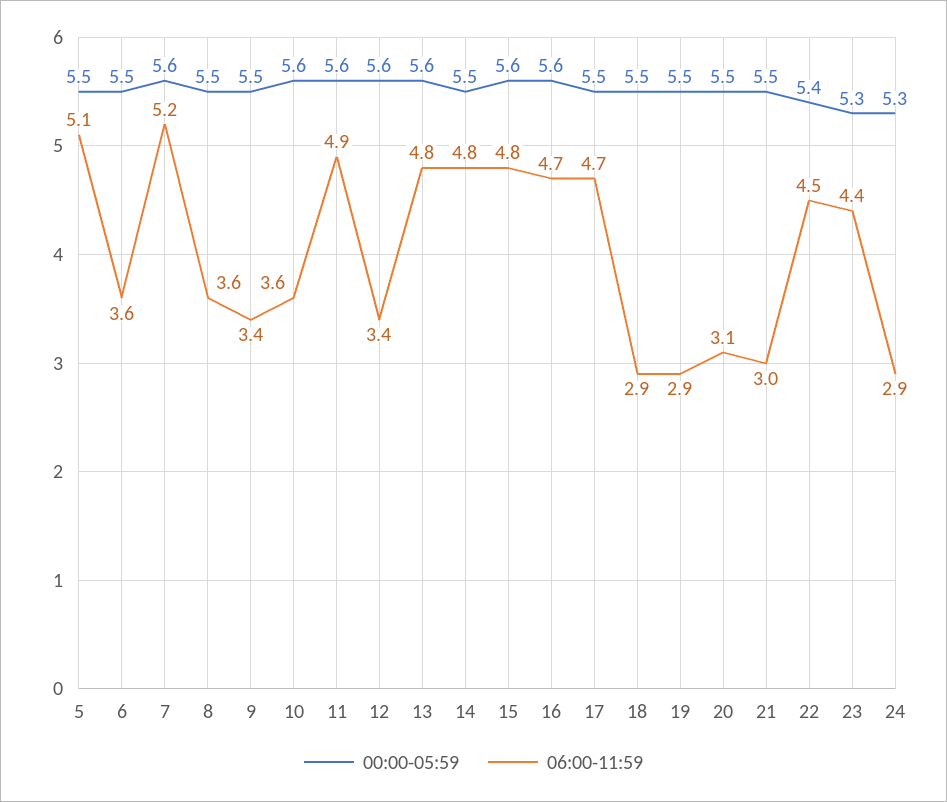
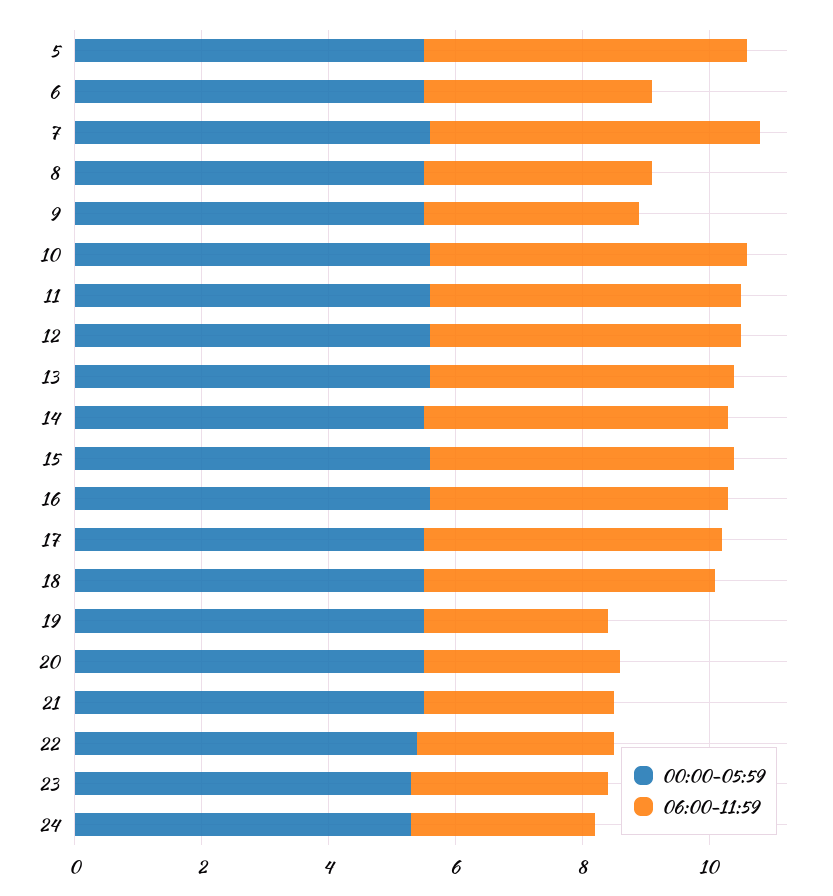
  {
    "00:00-05:59": {
      "5": 5.5,
      "6": 5.5,
      "7": 5.6,
      "8": 5.5,
      "9": 5.5,
      "10": 5.6,
      "11": 5.6,
      "12": 5.6,
      "13": 5.6,
      "14": 5.5,
      "15": 5.6,
      "16": 5.6,
      "17": 5.5,
      "18": 5.5,
      "19": 5.5,
      "20": 5.5,
      "21": 5.5,
      "22": 5.4,
      "23": 5.3,
      "24": 5.3
    },
    "06:00-11:59": {
      "5": 5.1,
      "6": 3.6,
      "7": 5.2,
      "8": 3.6,
      "9": 3.4,
-     "10": 3.6,
+     "10": 5,
      "11": 4.9,
-     "12": 3.4,
+     "12": 5,
      "13": 4.8,
      "14": 4.8,
      "15": 4.8,
      "16": 4.7,
      "17": 4.7,
-     "18": 2.9,
+     "18": 4.5,
      "19": 2.9,
      "20": 3.1,
      "21": 3,
-     "22": 4.5,
+     "22": 3,
-     "23": 4.4,
+     "23": 3,
      "24": 2.9
    }
  }

